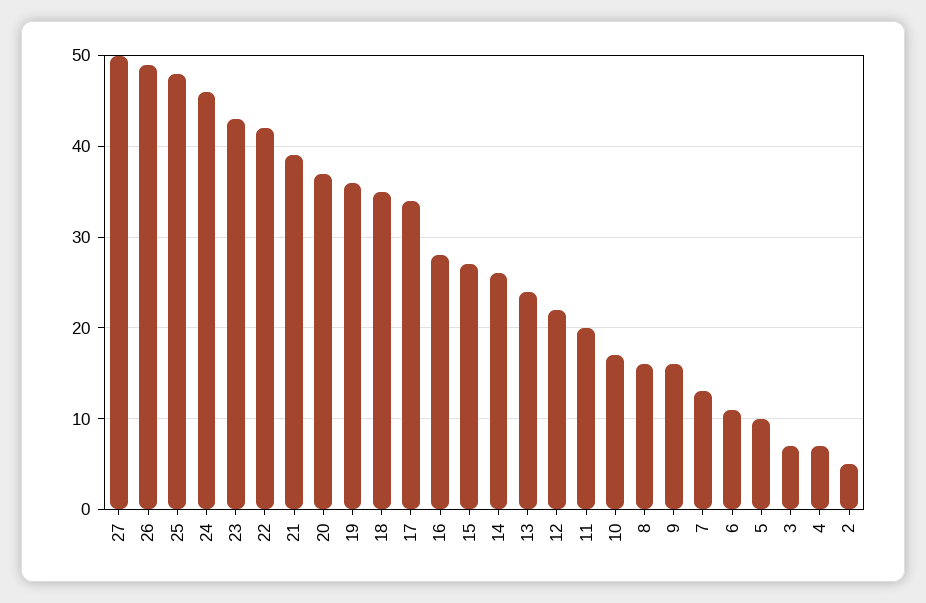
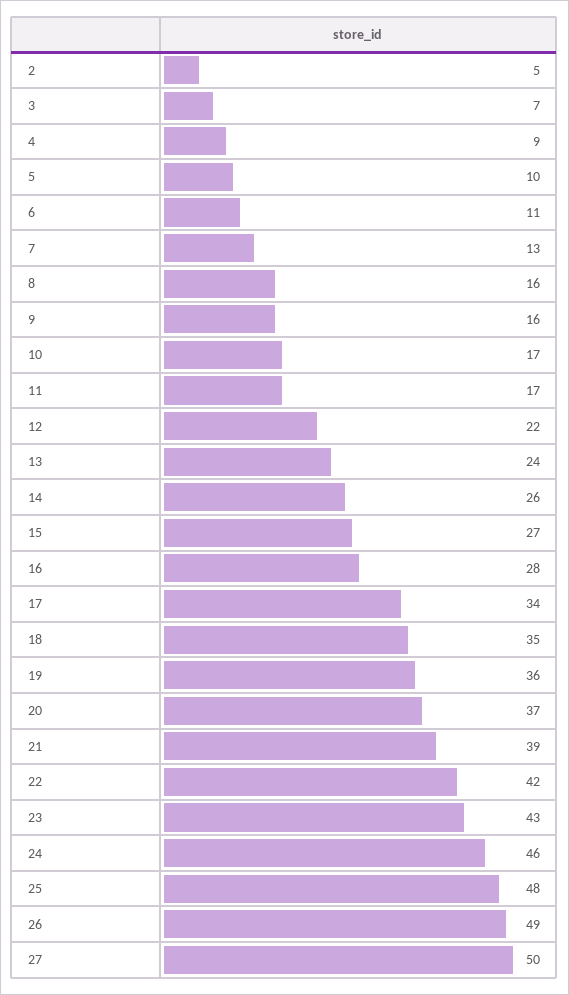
  {
    "27": 50,
    "26": 49,
    "25": 48,
    "24": 46,
    "23": 43,
    "22": 42,
    "21": 39,
    "20": 37,
    "19": 36,
    "18": 35,
    "17": 34,
    "16": 28,
    "15": 27,
    "14": 26,
    "13": 24,
    "12": 22,
-   "11": 20,
+   "11": 17,
    "10": 17,
    "8": 16,
    "9": 16,
    "7": 13,
    "6": 11,
    "5": 10,
    "3": 7,
-   "4": 7,
+   "4": 9,
    "2": 5
  }

